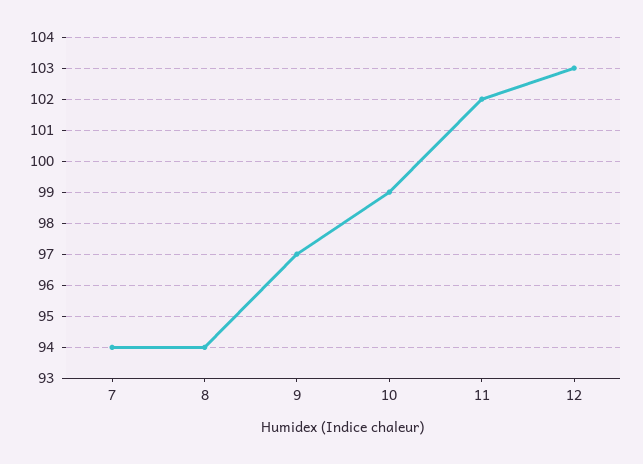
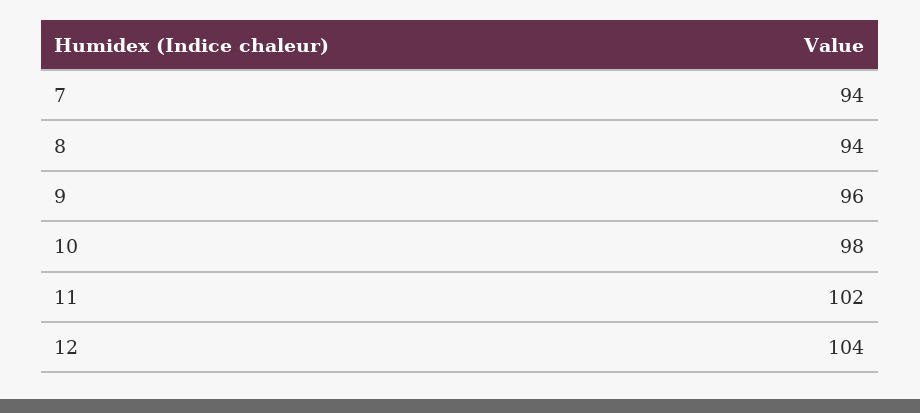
  {
    "7": 94,
    "8": 94,
-   "9": 97,
+   "9": 96,
-   "10": 99,
+   "10": 98,
    "11": 102,
-   "12": 103
+   "12": 104
  }

